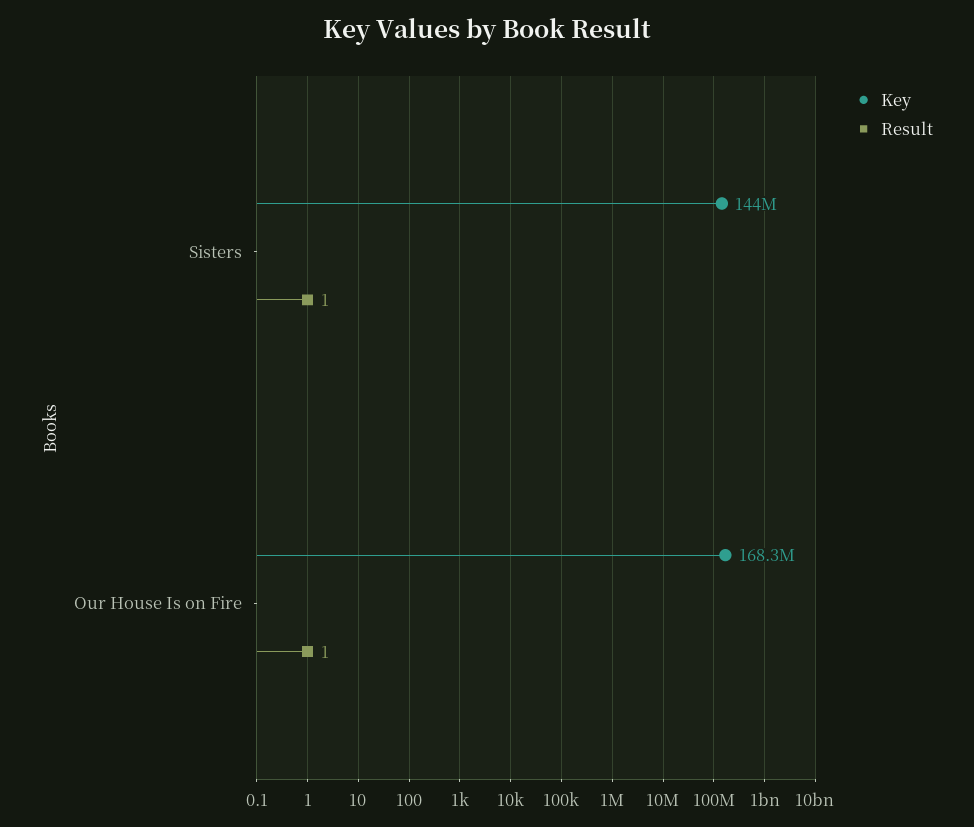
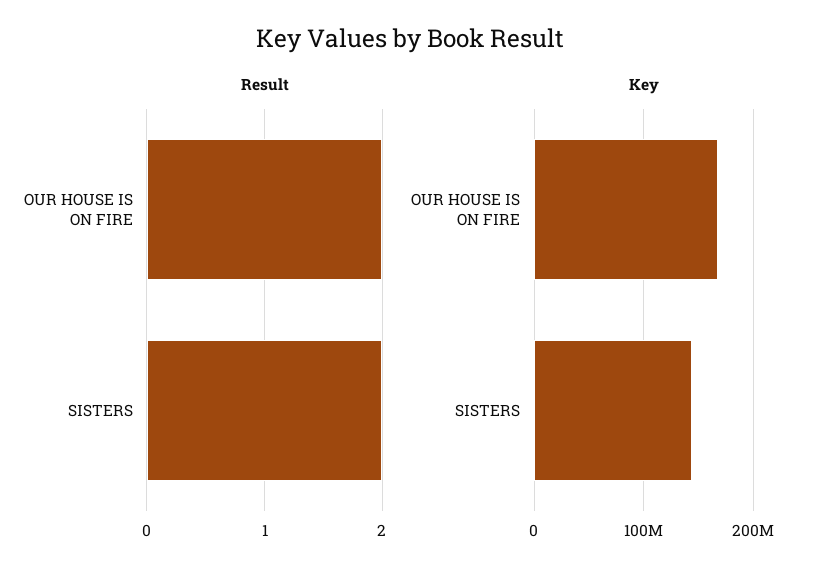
  {
    "Key": {
      "Sisters": 144000000,
      "Our House Is on Fire": 168300000
    },
    "Result": {
-     "Sisters": 1,
+     "Sisters": 2,
-     "Our House Is on Fire": 1
+     "Our House Is on Fire": 2
    }
  }

